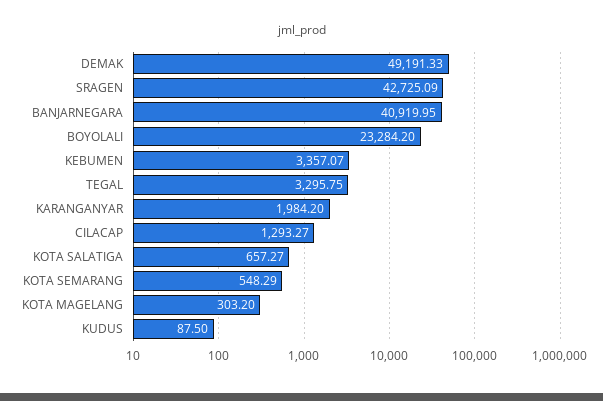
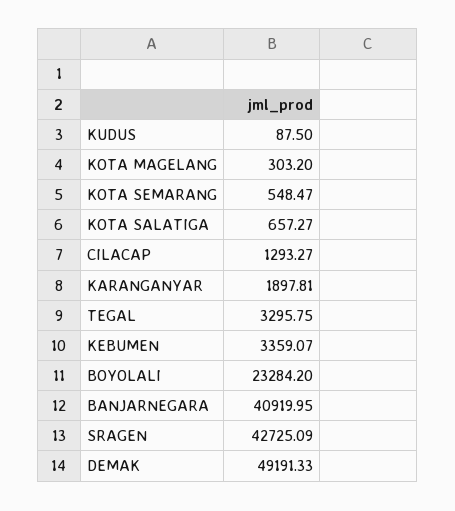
  {
    "DEMAK": 49191.33,
    "SRAGEN": 42725.09,
    "BANJARNEGARA": 40919.95,
    "BOYOLALI": 23284.2,
-   "KEBUMEN": 3357.07,
+   "KEBUMEN": 3359.07,
    "TEGAL": 3295.75,
-   "KARANGANYAR": 1984.2,
+   "KARANGANYAR": 1897.81,
    "CILACAP": 1293.27,
    "KOTA SALATIGA": 657.27,
-   "KOTA SEMARANG": 548.29,
+   "KOTA SEMARANG": 548.47,
    "KOTA MAGELANG": 303.2,
    "KUDUS": 87.5
  }

